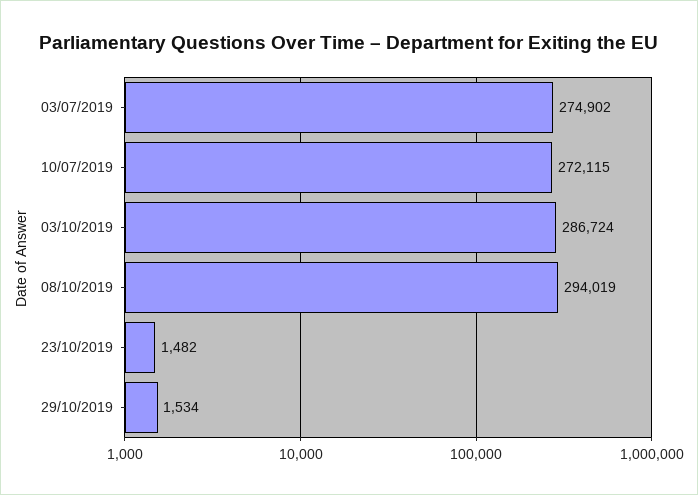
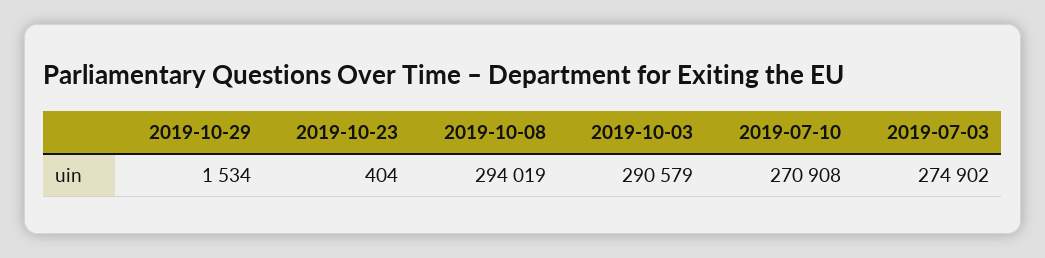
  {
    "03/07/2019": 274902,
-   "10/07/2019": 272115,
+   "10/07/2019": 270908,
-   "03/10/2019": 286724,
+   "03/10/2019": 290579,
    "08/10/2019": 294019,
-   "23/10/2019": 1482,
+   "23/10/2019": 404,
    "29/10/2019": 1534
  }

